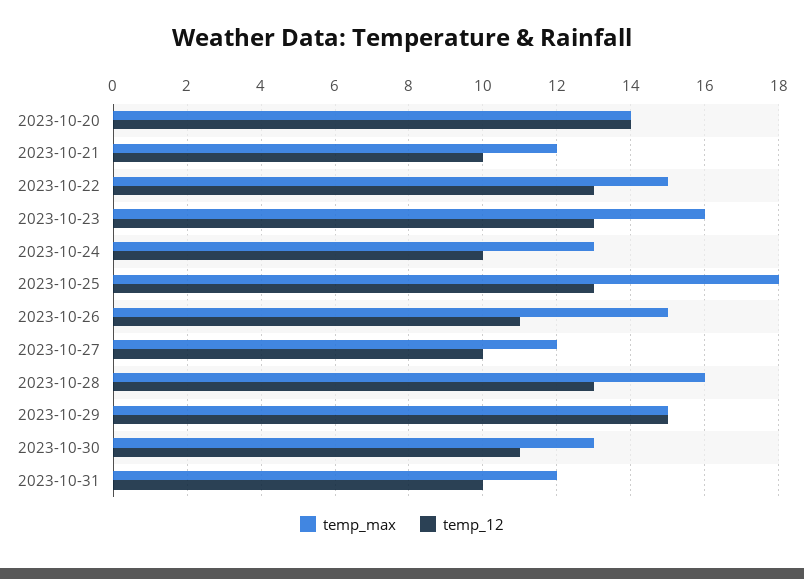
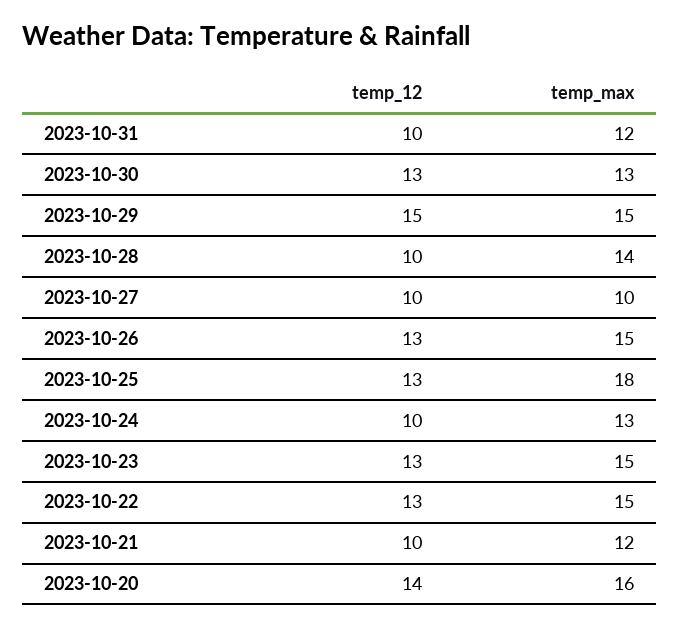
  {
    "temp_max": {
-     "2023-10-20": 14,
+     "2023-10-20": 16,
      "2023-10-21": 12,
      "2023-10-22": 15,
-     "2023-10-23": 16,
+     "2023-10-23": 15,
      "2023-10-24": 13,
      "2023-10-25": 18,
      "2023-10-26": 15,
-     "2023-10-27": 12,
+     "2023-10-27": 10,
-     "2023-10-28": 16,
+     "2023-10-28": 14,
      "2023-10-29": 15,
      "2023-10-30": 13,
      "2023-10-31": 12
    },
    "temp_12": {
      "2023-10-20": 14,
      "2023-10-21": 10,
      "2023-10-22": 13,
      "2023-10-23": 13,
      "2023-10-24": 10,
      "2023-10-25": 13,
-     "2023-10-26": 11,
+     "2023-10-26": 13,
      "2023-10-27": 10,
-     "2023-10-28": 13,
+     "2023-10-28": 10,
      "2023-10-29": 15,
-     "2023-10-30": 11,
+     "2023-10-30": 13,
      "2023-10-31": 10
    }
  }

